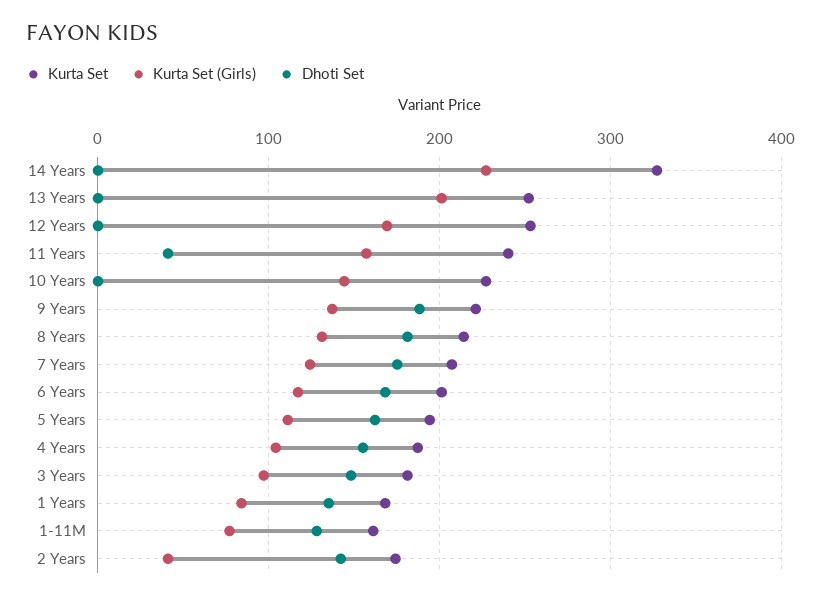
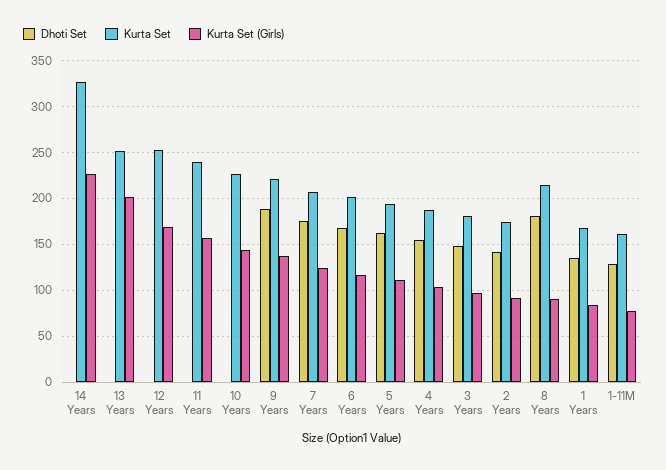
  {
    "Kurta Set": {
      "14 Years": 330,
      "13 Years": 250,
      "12 Years": 250,
      "11 Years": 240,
      "10 Years": 230,
      "9 Years": 220,
      "8 Years": 210,
      "7 Years": 210,
      "6 Years": 200,
      "5 Years": 190,
      "4 Years": 190,
      "3 Years": 180,
      "1 Years": 170,
      "1-11M": 160,
      "2 Years": 170
    },
    "Kurta Set (Girls)": {
      "14 Years": 230,
      "13 Years": 200,
      "12 Years": 170,
      "11 Years": 160,
      "10 Years": 140,
      "9 Years": 140,
-     "8 Years": 130,
+     "8 Years": 90,
      "7 Years": 120,
      "6 Years": 120,
      "5 Years": 110,
      "4 Years": 100,
      "3 Years": 100,
      "1 Years": 80,
      "1-11M": 80,
-     "2 Years": 40
+     "2 Years": 90
    },
    "Dhoti Set": {
      "14 Years": 0,
      "13 Years": 0,
      "12 Years": 0,
-     "11 Years": 40,
+     "11 Years": 0,
      "10 Years": 0,
      "9 Years": 190,
      "8 Years": 180,
      "7 Years": 180,
      "6 Years": 170,
      "5 Years": 160,
      "4 Years": 160,
      "3 Years": 150,
      "1 Years": 140,
      "1-11M": 130,
      "2 Years": 140
    }
  }

